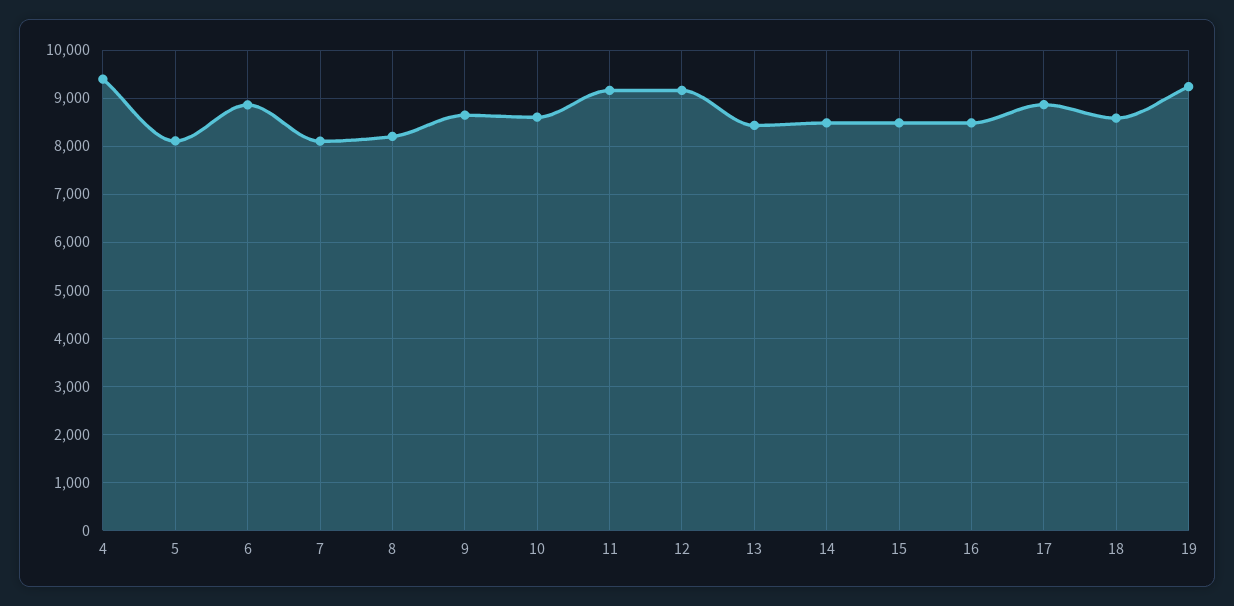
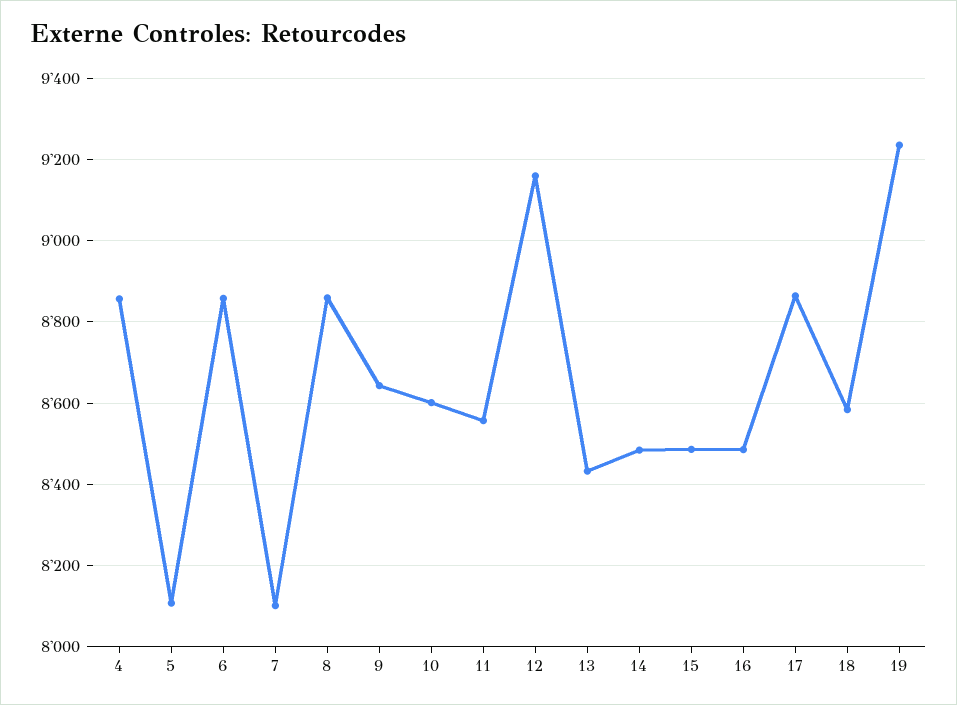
  {
-   "4": 9400,
+   "4": 8860,
    "5": 8100,
    "6": 8860,
    "7": 8100,
-   "8": 8200,
+   "8": 8860,
    "9": 8640,
    "10": 8600,
-   "11": 9200,
+   "11": 8560,
    "12": 9160,
    "13": 8440,
    "14": 8480,
    "15": 8480,
    "16": 8480,
    "17": 8860,
    "18": 8580,
    "19": 9240
  }

